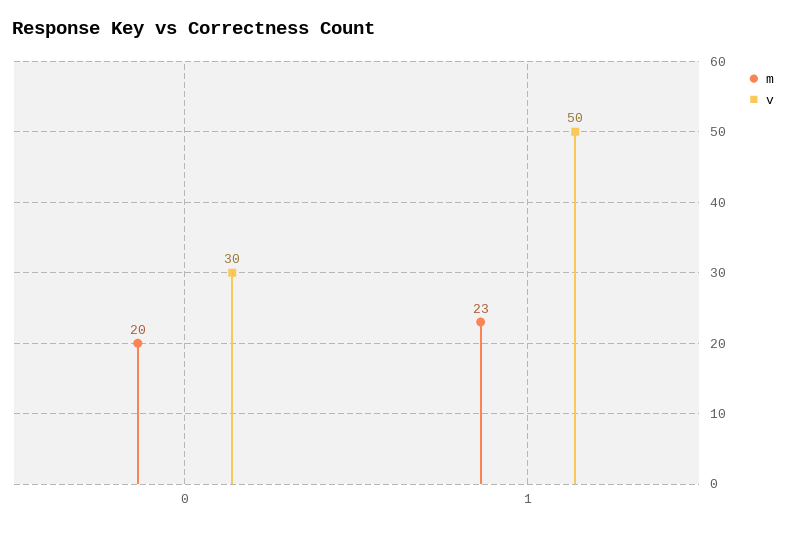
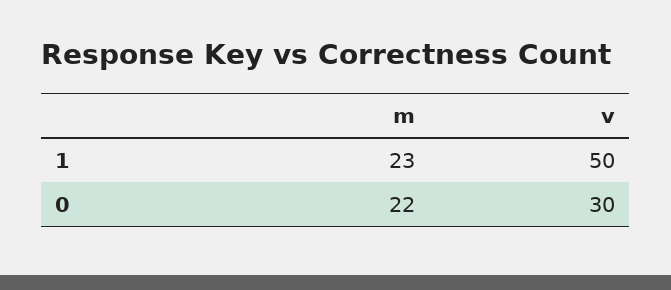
  {
    "m": {
-     "0": 20,
+     "0": 22,
      "1": 23
    },
    "v": {
      "0": 30,
      "1": 50
    }
  }

